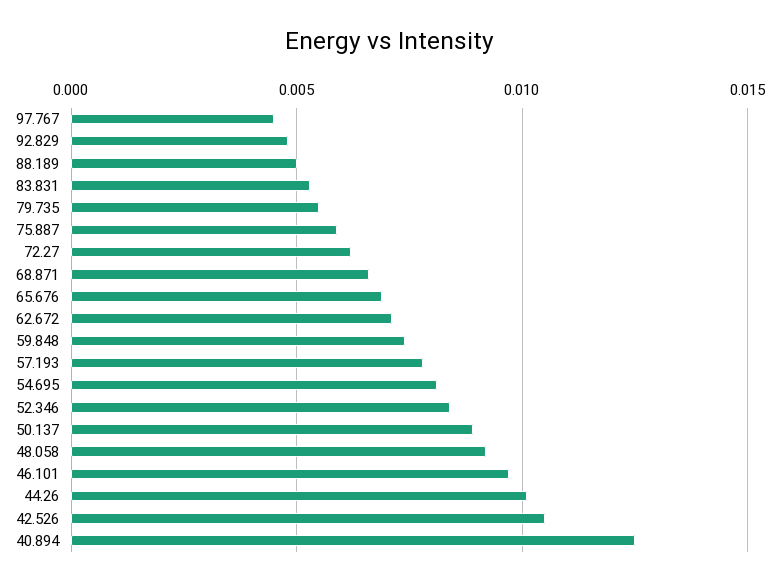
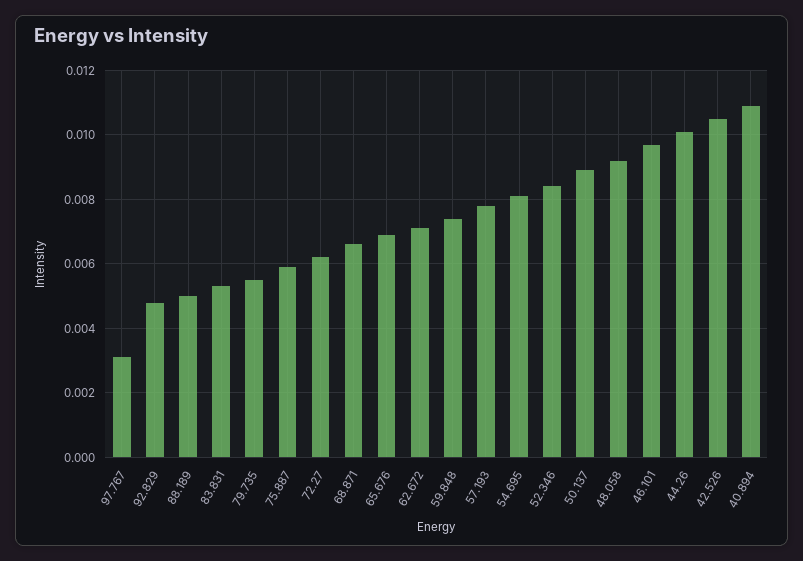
  {
-   "97.767": 0.0045,
+   "97.767": 0.003,
    "92.829": 0.005,
    "88.189": 0.005,
    "83.831": 0.0055,
    "79.735": 0.0055,
    "75.887": 0.006,
    "72.27": 0.006,
    "68.871": 0.0065,
    "65.676": 0.007,
    "62.672": 0.007,
    "59.848": 0.0075,
    "57.193": 0.008,
    "54.695": 0.008,
    "52.346": 0.0085,
    "50.137": 0.009,
    "48.058": 0.009,
    "46.101": 0.0095,
    "44.26": 0.01,
    "42.526": 0.0105,
-   "40.894": 0.0125
+   "40.894": 0.011
  }

